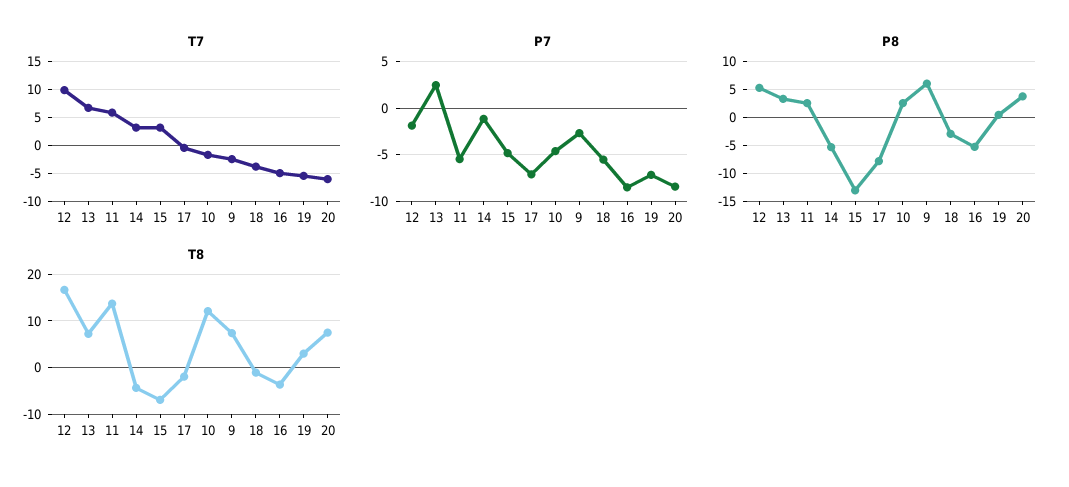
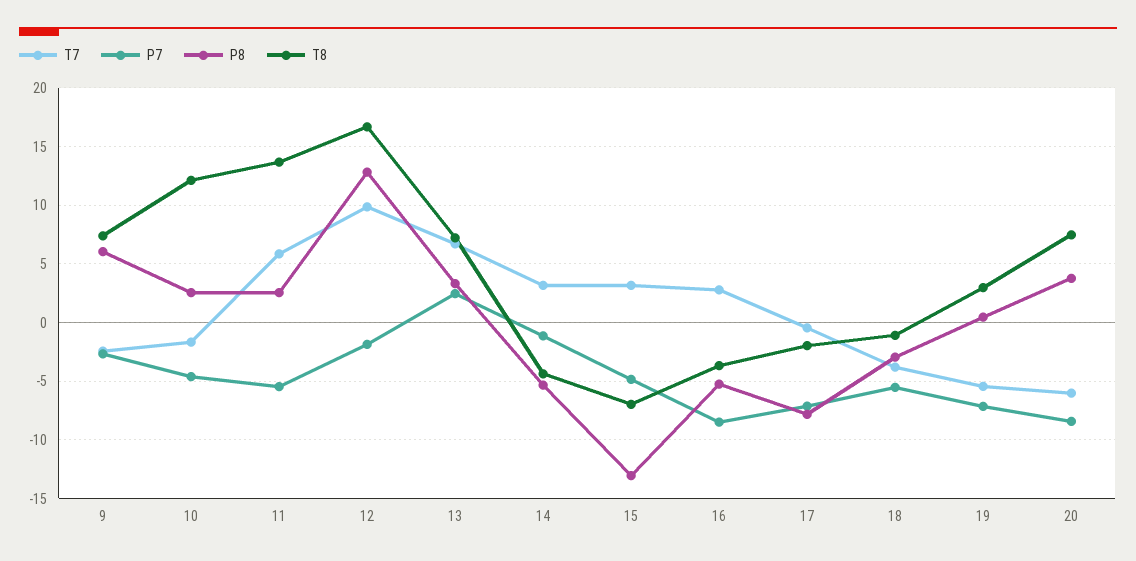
  {
    "T7": {
      "12": 10,
      "13": 7,
      "11": 6,
      "14": 3,
      "15": 3,
      "17": 0,
      "10": -2,
      "9": -2,
      "18": -4,
-     "16": -5,
+     "16": 3,
      "19": -5,
      "20": -6
    },
    "P7": {
      "12": -2,
      "13": 2,
      "11": -5,
      "14": -1,
      "15": -5,
      "17": -7,
      "10": -5,
      "9": -3,
      "18": -6,
      "16": -8,
      "19": -7,
      "20": -8
    },
    "P8": {
-     "12": 5,
+     "12": 13,
      "13": 3,
      "11": 3,
      "14": -5,
      "15": -13,
      "17": -8,
      "10": 3,
      "9": 6,
      "18": -3,
      "16": -5,
      "19": 0,
      "20": 4
    },
    "T8": {
      "12": 17,
      "13": 7,
      "11": 14,
      "14": -4,
      "15": -7,
      "17": -2,
      "10": 12,
      "9": 7,
      "18": -1,
      "16": -4,
      "19": 3,
      "20": 7
    }
  }

